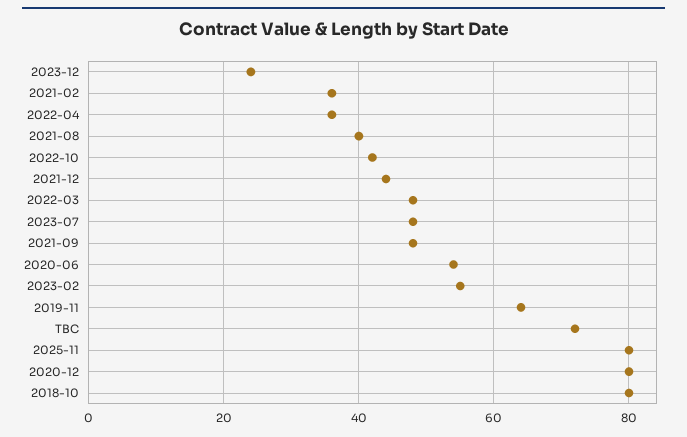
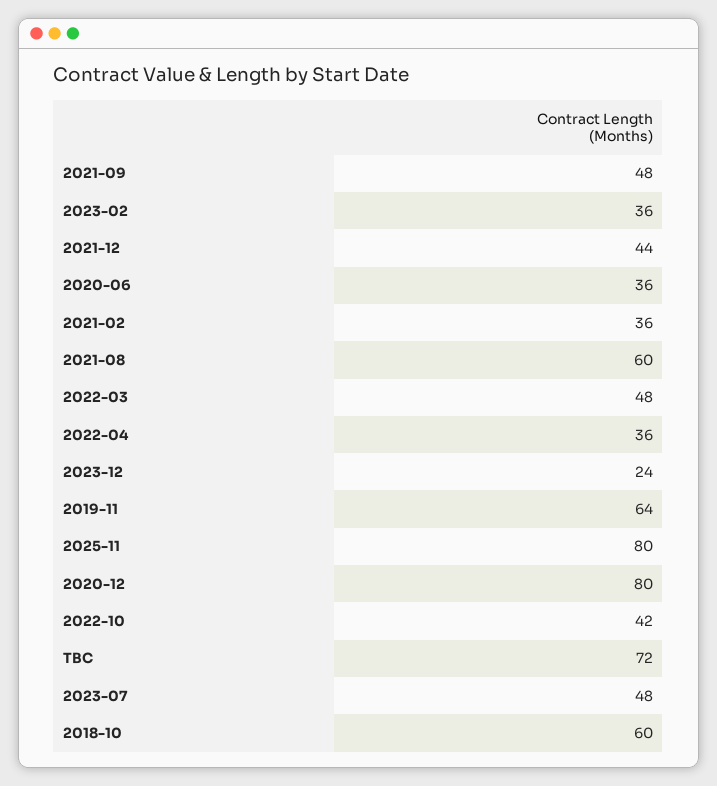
  {
    "2023-12": 24,
    "2021-02": 36,
    "2022-04": 36,
-   "2021-08": 40,
+   "2021-08": 60,
    "2022-10": 42,
    "2021-12": 44,
    "2022-03": 48,
    "2023-07": 48,
    "2021-09": 48,
-   "2020-06": 55,
+   "2020-06": 36,
-   "2023-02": 55,
+   "2023-02": 36,
    "2019-11": 64,
    "TBC": 72,
    "2025-11": 80,
    "2020-12": 80,
-   "2018-10": 80
+   "2018-10": 60
  }

